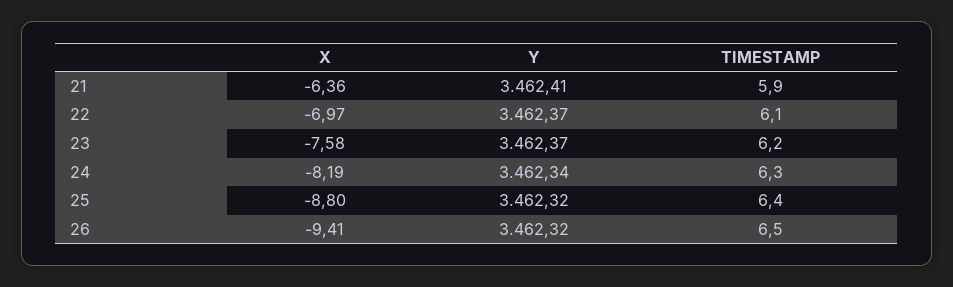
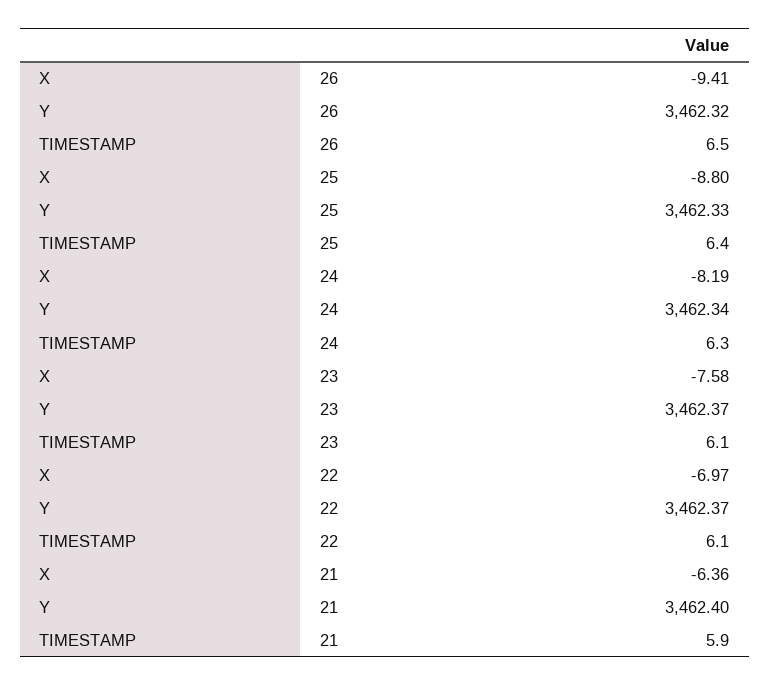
  {
    "X": {
      "21": -6.36,
      "22": -6.97,
      "23": -7.58,
      "24": -8.19,
      "25": -8.8,
      "26": -9.41
    },
    "Y": {
-     "21": 3462.41,
+     "21": 3462.4,
      "22": 3462.37,
      "23": 3462.37,
      "24": 3462.34,
-     "25": 3462.32,
+     "25": 3462.33,
      "26": 3462.32
    },
    "TIMESTAMP": {
      "21": 5.9,
      "22": 6.1,
-     "23": 6.2,
+     "23": 6.1,
      "24": 6.3,
      "25": 6.4,
      "26": 6.5
    }
  }

